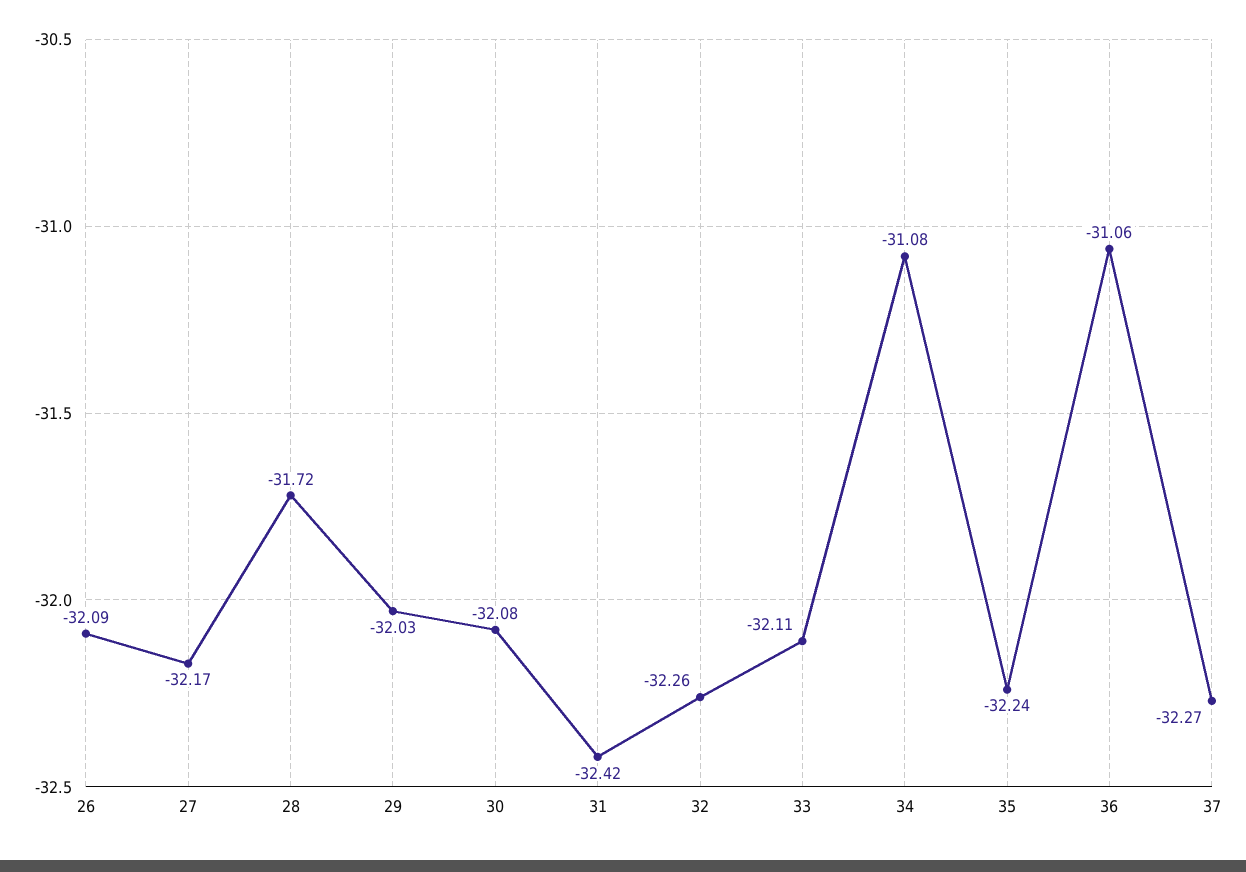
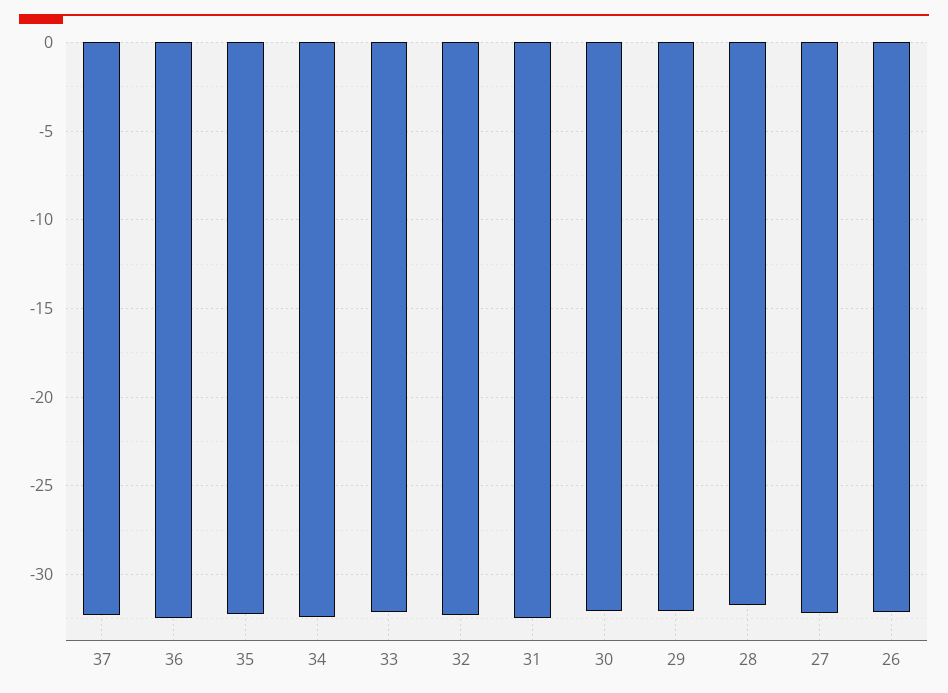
  {
    "26": -32.09,
    "27": -32.17,
    "28": -31.72,
    "29": -32.03,
    "30": -32.08,
    "31": -32.42,
    "32": -32.26,
    "33": -32.11,
-   "34": -31.08,
+   "34": -32.5,
    "35": -32.24,
-   "36": -31.06,
+   "36": -32.5,
    "37": -32.27
  }

